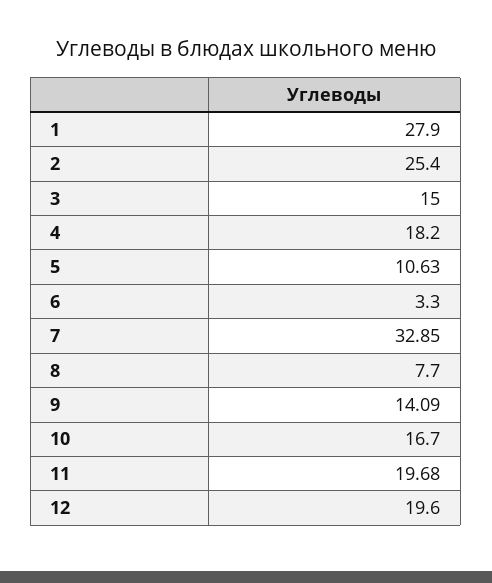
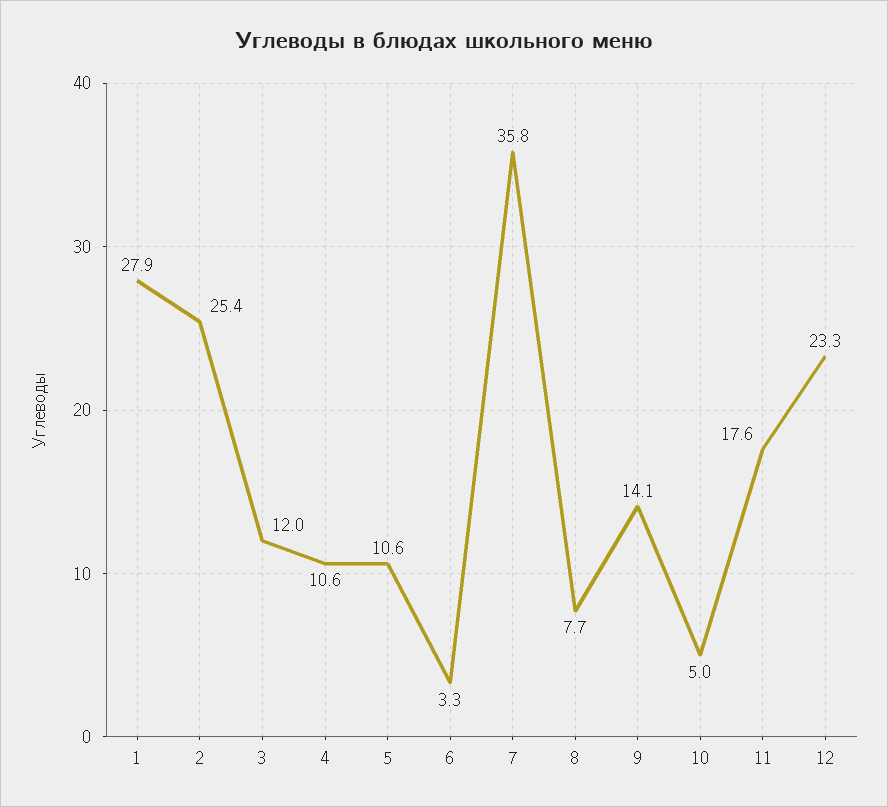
  {
    "1": 27.9,
    "2": 25.4,
-   "3": 15,
+   "3": 12,
-   "4": 18.2,
+   "4": 10.6,
    "5": 10.63,
    "6": 3.3,
-   "7": 32.85,
+   "7": 35.8,
    "8": 7.7,
    "9": 14.09,
-   "10": 16.7,
+   "10": 5,
-   "11": 19.68,
+   "11": 17.6,
-   "12": 19.6
+   "12": 23.3
  }

